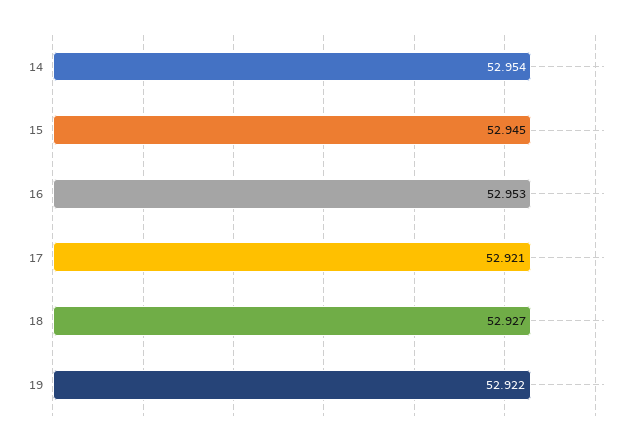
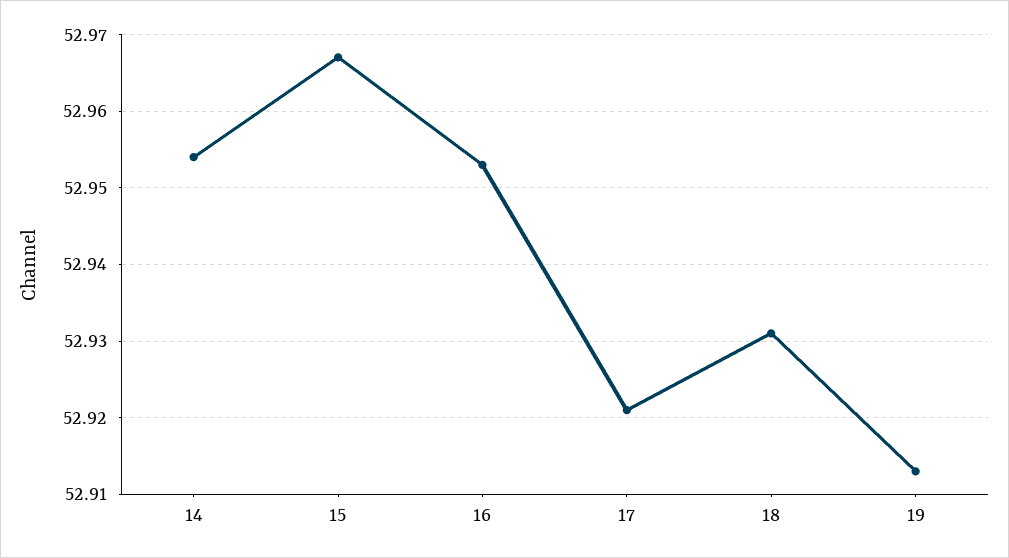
  {
    "14": 52.954,
-   "15": 52.945,
+   "15": 52.967,
    "16": 52.953,
    "17": 52.921,
-   "18": 52.927,
+   "18": 52.931,
-   "19": 52.922
+   "19": 52.913
  }

